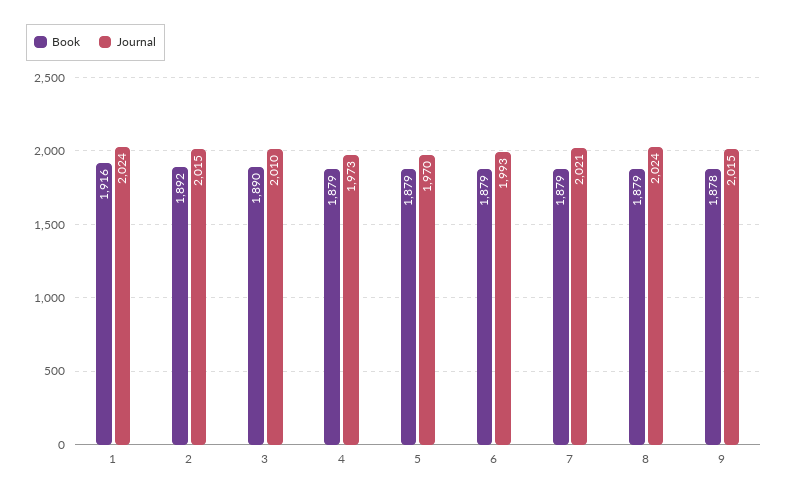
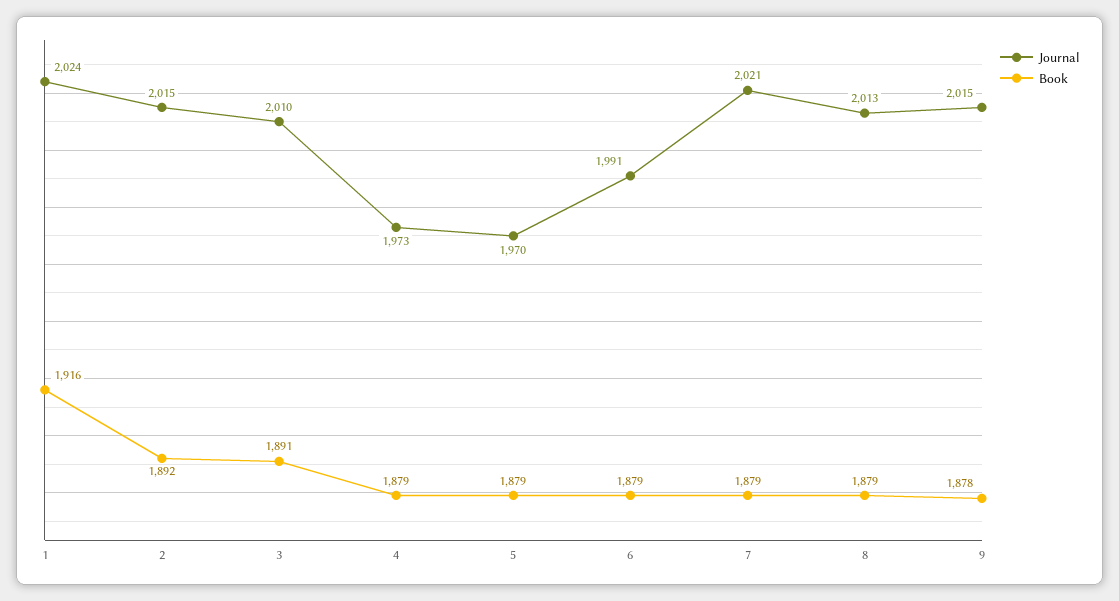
  {
    "Book": {
      "1": 1916,
      "2": 1892,
-     "3": 1890,
+     "3": 1891,
      "4": 1879,
      "5": 1879,
      "6": 1879,
      "7": 1879,
      "8": 1879,
      "9": 1878
    },
    "Journal": {
      "1": 2024,
      "2": 2015,
      "3": 2010,
      "4": 1973,
      "5": 1970,
-     "6": 1993,
+     "6": 1991,
      "7": 2021,
-     "8": 2024,
+     "8": 2013,
      "9": 2015
    }
  }

